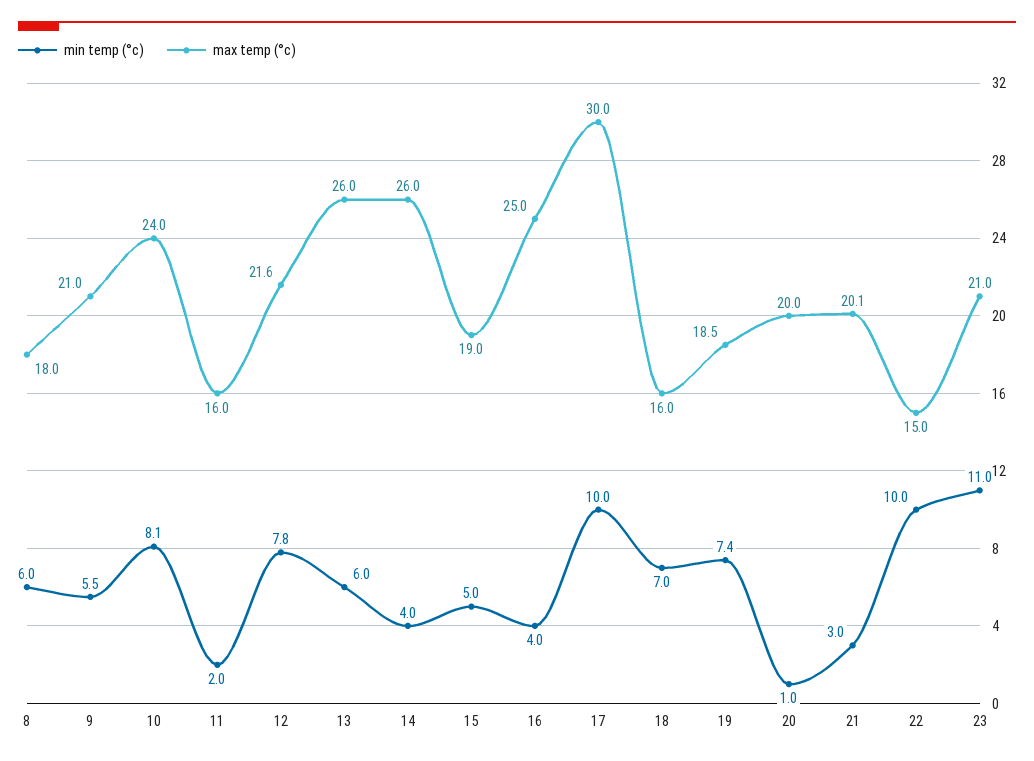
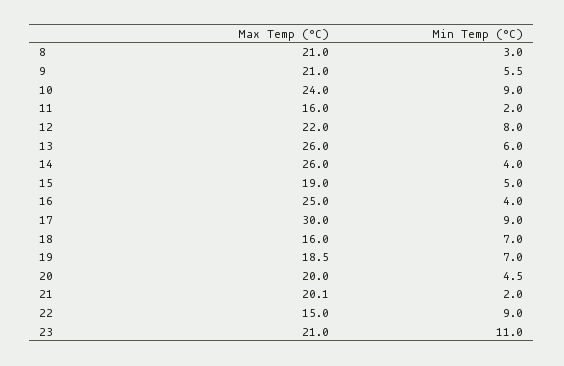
  {
    "min temp (°c)": {
-     "8": 6,
+     "8": 3,
      "9": 5.5,
-     "10": 8.1,
+     "10": 9,
      "11": 2,
-     "12": 7.8,
+     "12": 8,
      "13": 6,
      "14": 4,
      "15": 5,
      "16": 4,
-     "17": 10,
+     "17": 9,
      "18": 7,
-     "19": 7.4,
+     "19": 7,
-     "20": 1,
+     "20": 4.5,
-     "21": 3,
+     "21": 2,
-     "22": 10,
+     "22": 9,
      "23": 11
    },
    "max temp (°c)": {
-     "8": 18,
+     "8": 21,
      "9": 21,
      "10": 24,
      "11": 16,
-     "12": 21.6,
+     "12": 22,
      "13": 26,
      "14": 26,
      "15": 19,
      "16": 25,
      "17": 30,
      "18": 16,
      "19": 18.5,
      "20": 20,
      "21": 20.1,
      "22": 15,
      "23": 21
    }
  }

